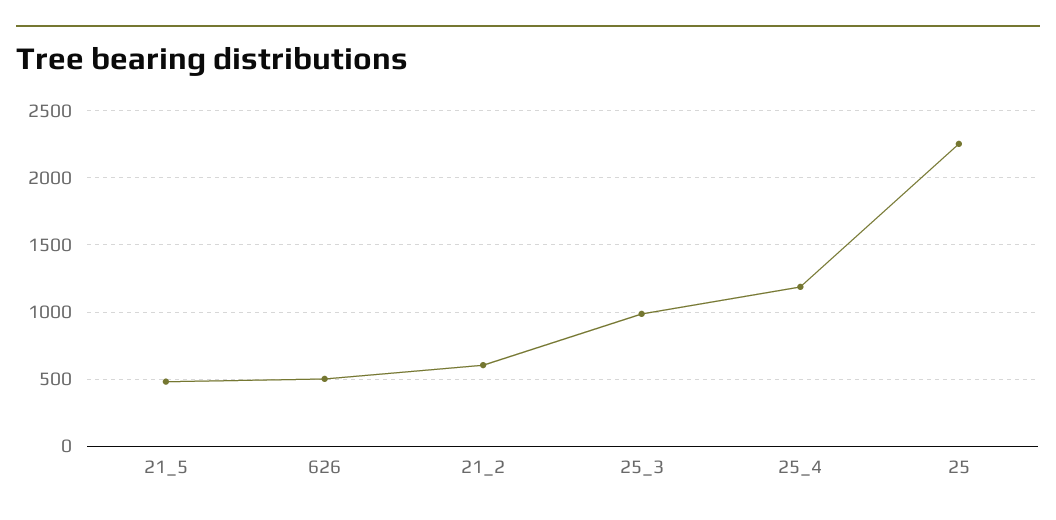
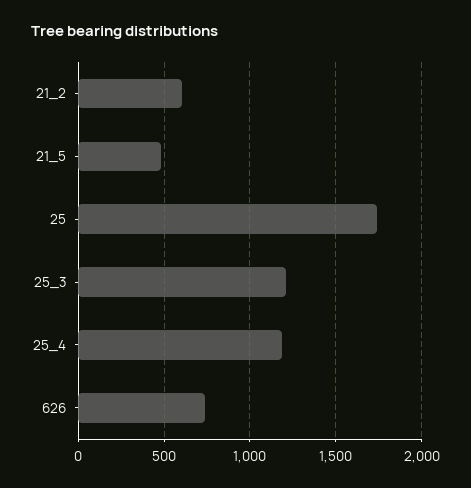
  {
    "21_5": 500,
-   "626": 500,
+   "626": 750,
    "21_2": 600,
-   "25_3": 1000,
+   "25_3": 1200,
    "25_4": 1200,
-   "25": 2250
+   "25": 1750
  }

